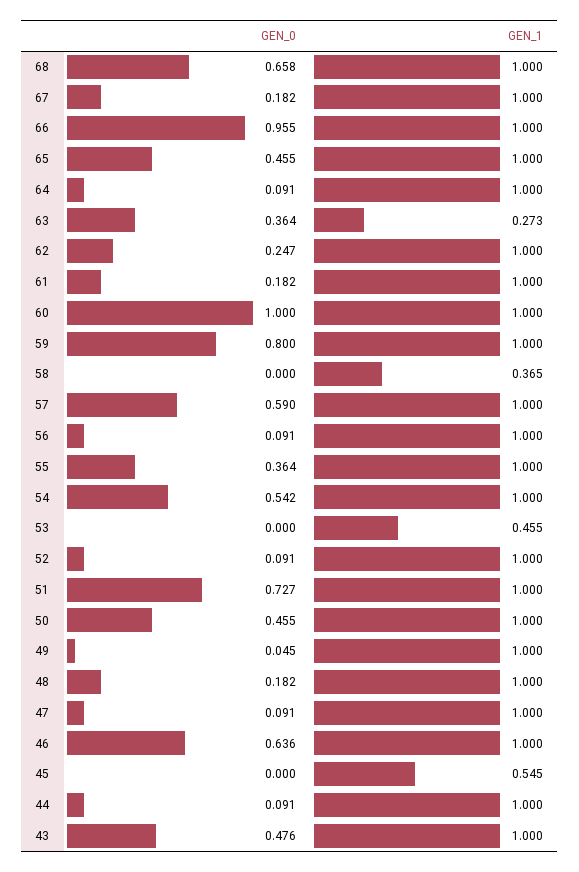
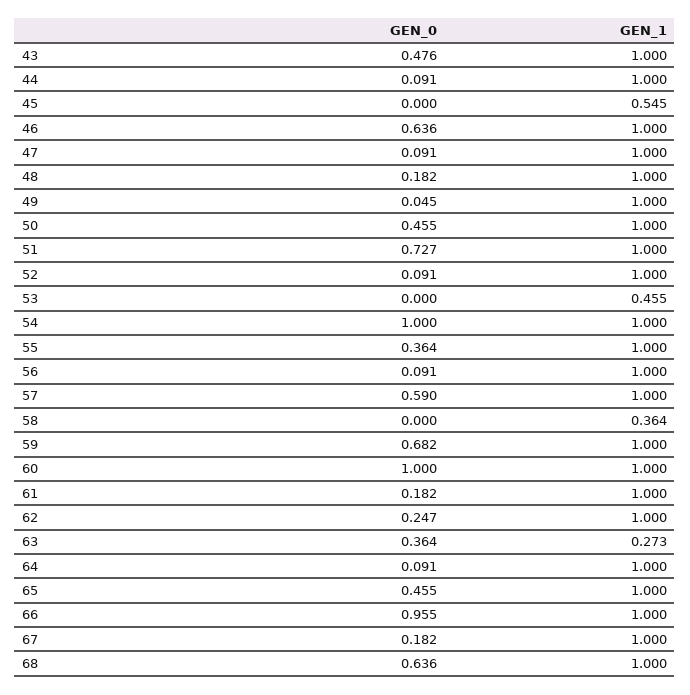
  {
    "GEN_0": {
-     "68": 0.658,
+     "68": 0.636,
      "67": 0.182,
      "66": 0.955,
      "65": 0.455,
      "64": 0.091,
      "63": 0.364,
      "62": 0.247,
      "61": 0.182,
      "60": 1,
-     "59": 0.8,
+     "59": 0.682,
      "58": 0,
      "57": 0.59,
      "56": 0.091,
      "55": 0.364,
-     "54": 0.542,
+     "54": 1,
      "53": 0,
      "52": 0.091,
      "51": 0.727,
      "50": 0.455,
      "49": 0.045,
      "48": 0.182,
      "47": 0.091,
      "46": 0.636,
      "45": 0,
      "44": 0.091,
      "43": 0.476
    },
    "GEN_1": {
      "68": 1,
      "67": 1,
      "66": 1,
      "65": 1,
      "64": 1,
      "63": 0.273,
      "62": 1,
      "61": 1,
      "60": 1,
      "59": 1,
-     "58": 0.365,
+     "58": 0.364,
      "57": 1,
      "56": 1,
      "55": 1,
      "54": 1,
      "53": 0.455,
      "52": 1,
      "51": 1,
      "50": 1,
      "49": 1,
      "48": 1,
      "47": 1,
      "46": 1,
      "45": 0.545,
      "44": 1,
      "43": 1
    }
  }

